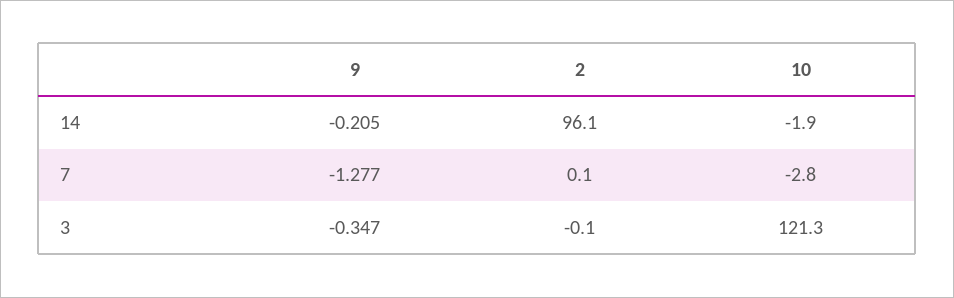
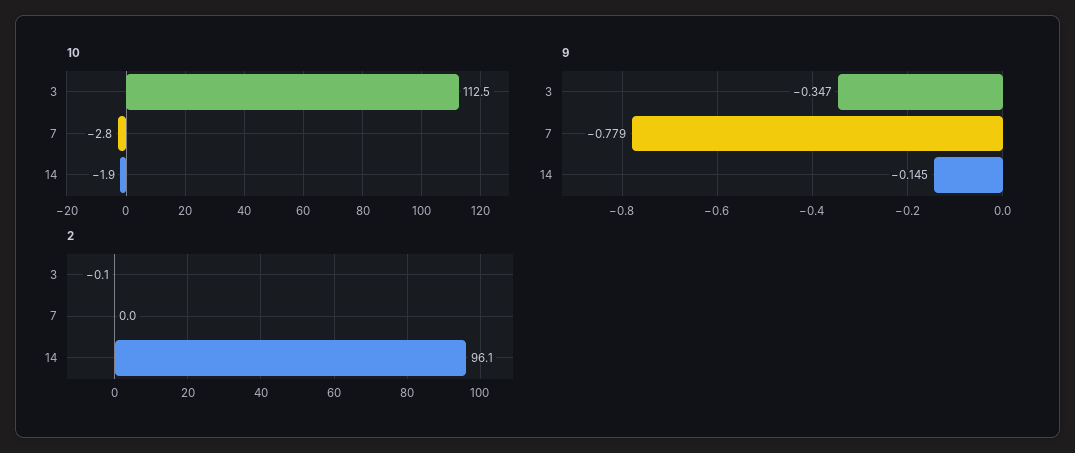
  {
    "9": {
-     "14": -0.205,
+     "14": -0.145,
-     "7": -1.277,
+     "7": -0.779,
      "3": -0.347
    },
    "2": {
      "14": 96.1,
-     "7": 0.1,
+     "7": 0,
      "3": -0.1
    },
    "10": {
      "14": -1.9,
      "7": -2.8,
-     "3": 121.3
+     "3": 112.5
    }
  }

